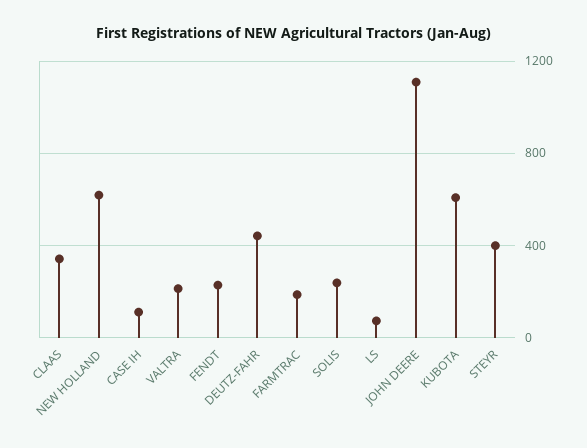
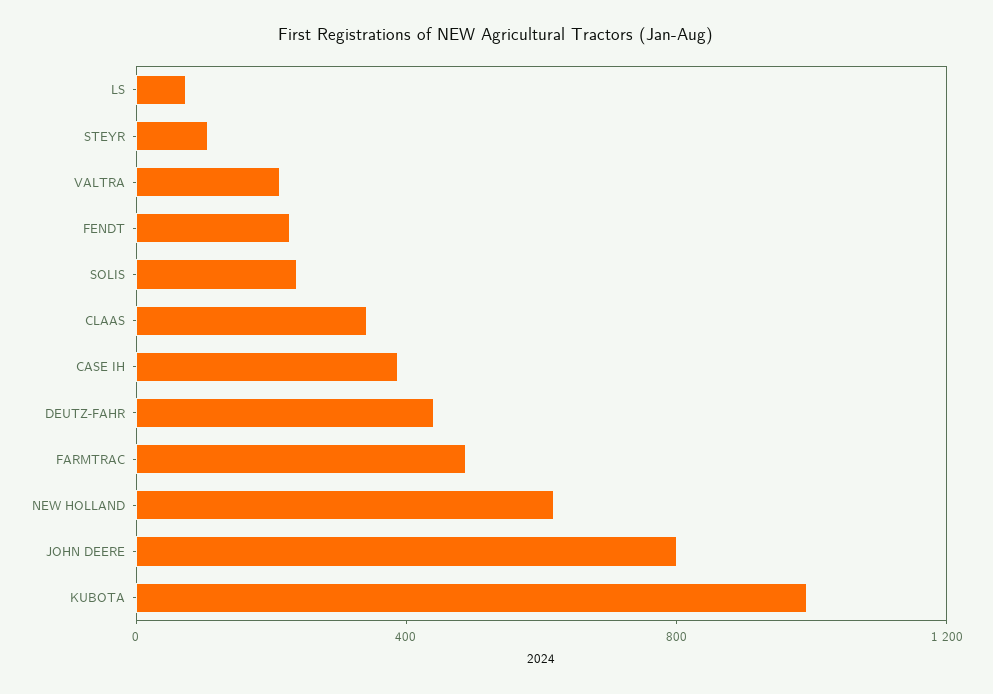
  {
    "CLAAS": 350,
    "NEW HOLLAND": 600,
-   "CASE IH": 100,
+   "CASE IH": 400,
    "VALTRA": 200,
    "FENDT": 250,
    "DEUTZ-FAHR": 450,
-   "FARMTRAC": 200,
+   "FARMTRAC": 500,
    "SOLIS": 250,
    "LS": 50,
-   "JOHN DEERE": 1100,
+   "JOHN DEERE": 800,
-   "KUBOTA": 600,
+   "KUBOTA": 1000,
-   "STEYR": 400
+   "STEYR": 100
  }

